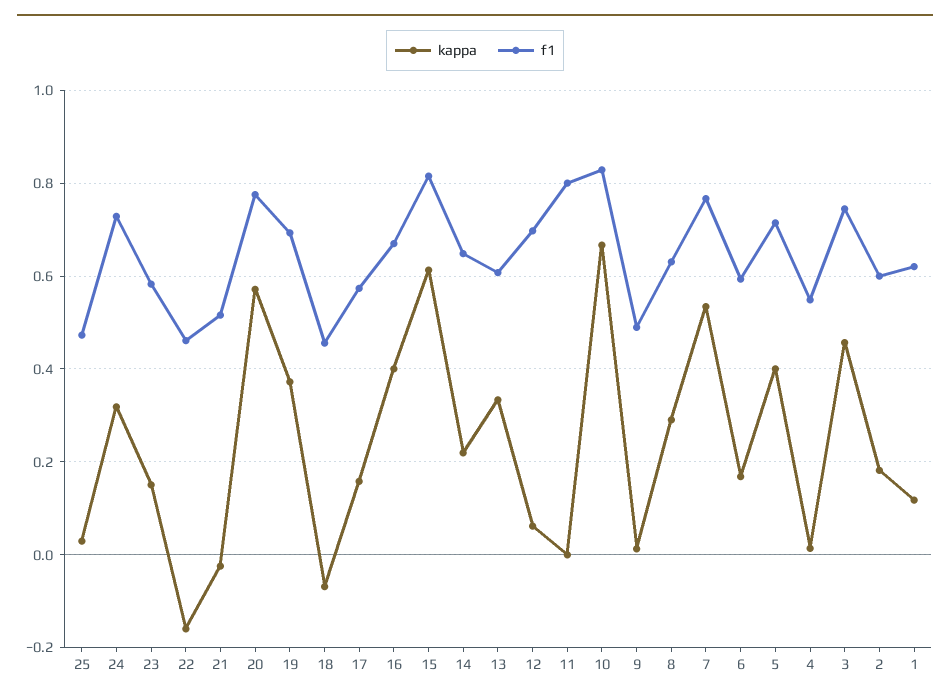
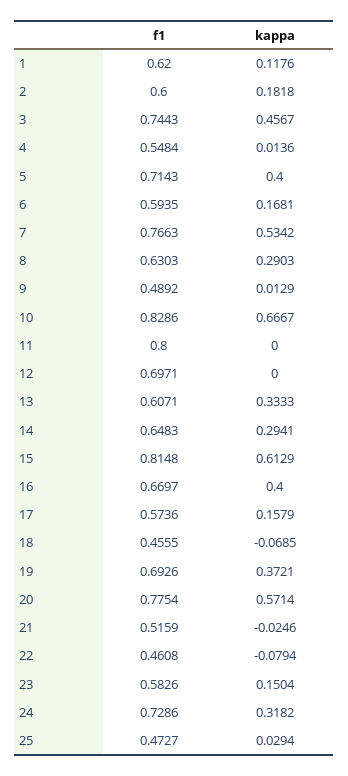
  {
    "kappa": {
      "25": 0.0294,
      "24": 0.3182,
      "23": 0.1504,
-     "22": -0.16,
+     "22": -0.0794,
      "21": -0.0246,
      "20": 0.5714,
      "19": 0.3721,
      "18": -0.0685,
      "17": 0.1579,
      "16": 0.4,
      "15": 0.6129,
-     "14": 0.22,
+     "14": 0.2941,
      "13": 0.3333,
-     "12": 0.06,
+     "12": 0,
      "11": 0,
      "10": 0.6667,
      "9": 0.0129,
      "8": 0.2903,
      "7": 0.5342,
      "6": 0.1681,
      "5": 0.4,
      "4": 0.0136,
      "3": 0.4567,
      "2": 0.1818,
      "1": 0.1176
    },
    "f1": {
      "25": 0.4727,
      "24": 0.7286,
      "23": 0.5826,
      "22": 0.4608,
      "21": 0.5159,
      "20": 0.7754,
      "19": 0.6926,
      "18": 0.4555,
      "17": 0.5736,
      "16": 0.6697,
      "15": 0.8148,
      "14": 0.6483,
      "13": 0.6071,
      "12": 0.6971,
      "11": 0.8,
      "10": 0.8286,
      "9": 0.4892,
      "8": 0.6303,
      "7": 0.7663,
      "6": 0.5935,
      "5": 0.7143,
      "4": 0.5484,
      "3": 0.7443,
      "2": 0.6,
      "1": 0.62
    }
  }

